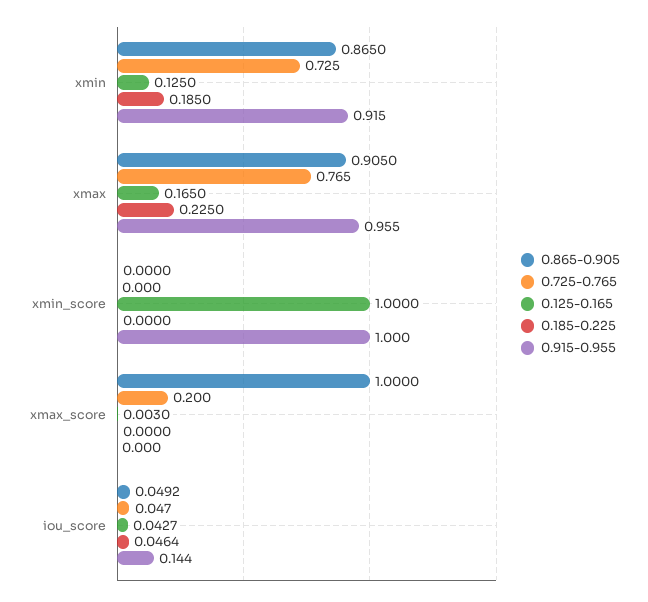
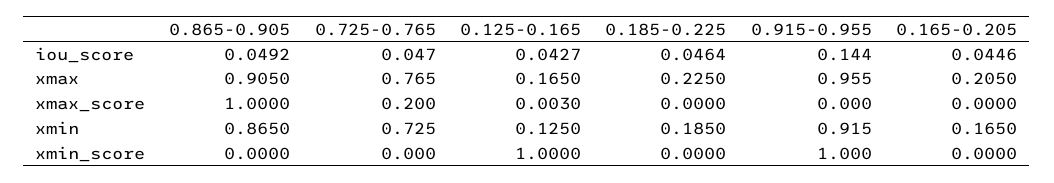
  {
    "0.865-0.905": {
      "xmin": 0.865,
      "xmax": 0.905,
      "xmin_score": 0,
      "xmax_score": 1,
      "iou_score": 0.0492
    },
    "0.725-0.765": {
      "xmin": 0.725,
      "xmax": 0.765,
      "xmin_score": 0,
      "xmax_score": 0.2,
      "iou_score": 0.047
    },
    "0.125-0.165": {
      "xmin": 0.125,
      "xmax": 0.165,
      "xmin_score": 1,
      "xmax_score": 0.003,
      "iou_score": 0.0427
    },
    "0.185-0.225": {
      "xmin": 0.185,
      "xmax": 0.225,
      "xmin_score": 0,
      "xmax_score": 0,
      "iou_score": 0.0464
    },
    "0.915-0.955": {
      "xmin": 0.915,
      "xmax": 0.955,
      "xmin_score": 1,
      "xmax_score": 0,
      "iou_score": 0.144
-   }
+   },
+   "0.165-0.205": {
+     "iou_score": 0.0446,
+     "xmax": 0.205,
+     "xmax_score": 0,
+     "xmin": 0.165,
+     "xmin_score": 0
+   }
  }

